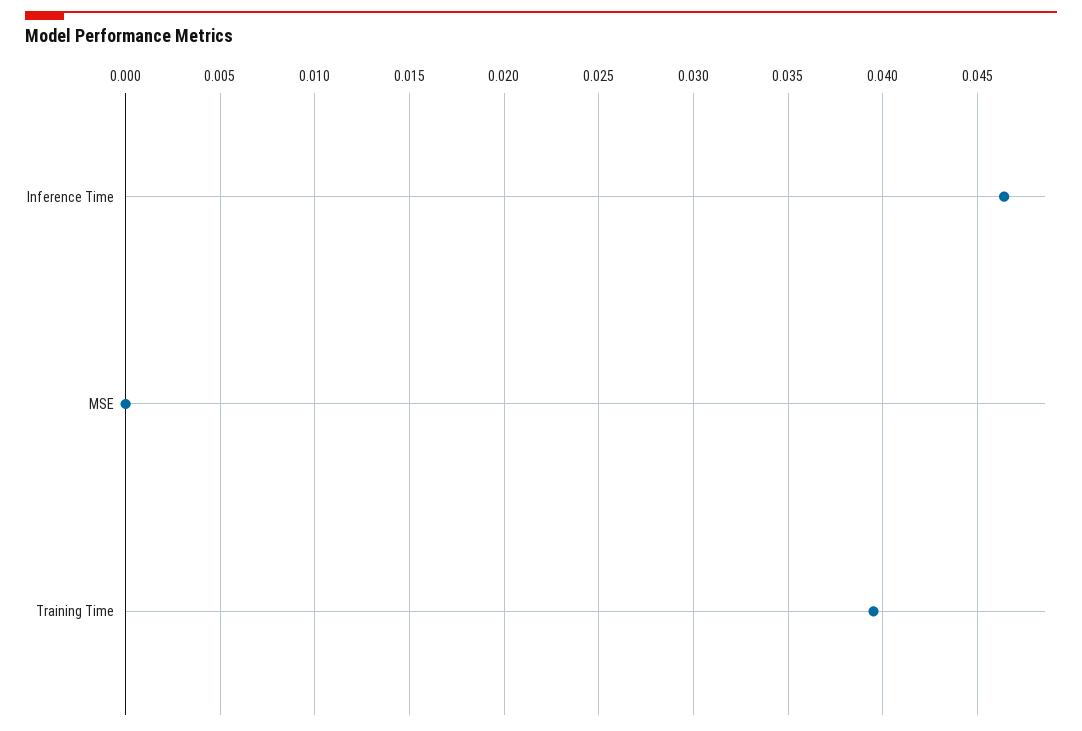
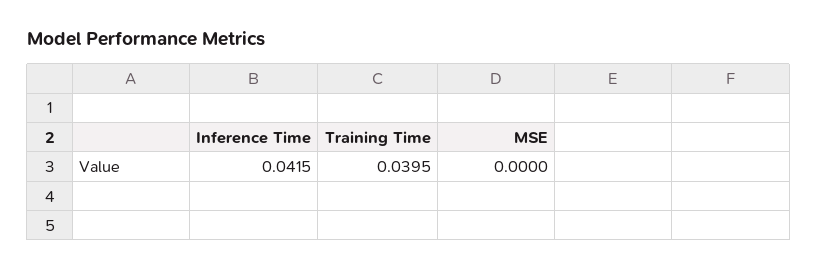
  {
-   "Inference Time": 0.0465,
+   "Inference Time": 0.0415,
    "MSE": 0,
    "Training Time": 0.0395
  }

